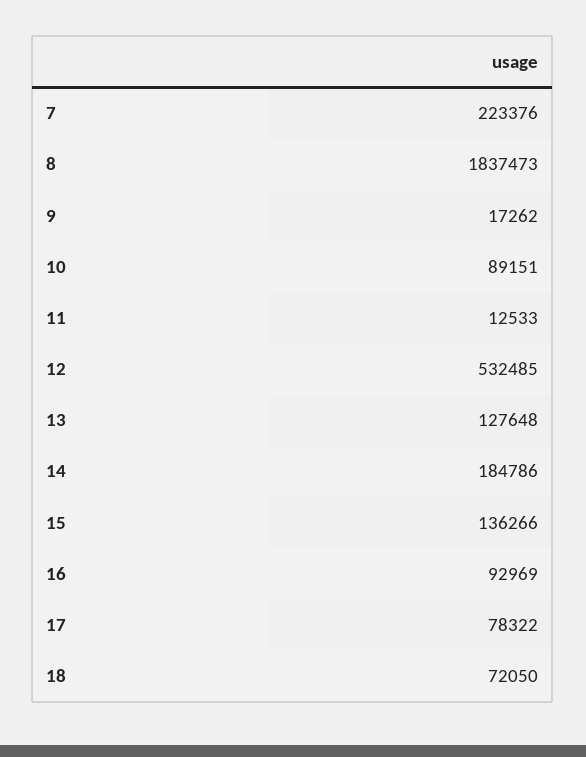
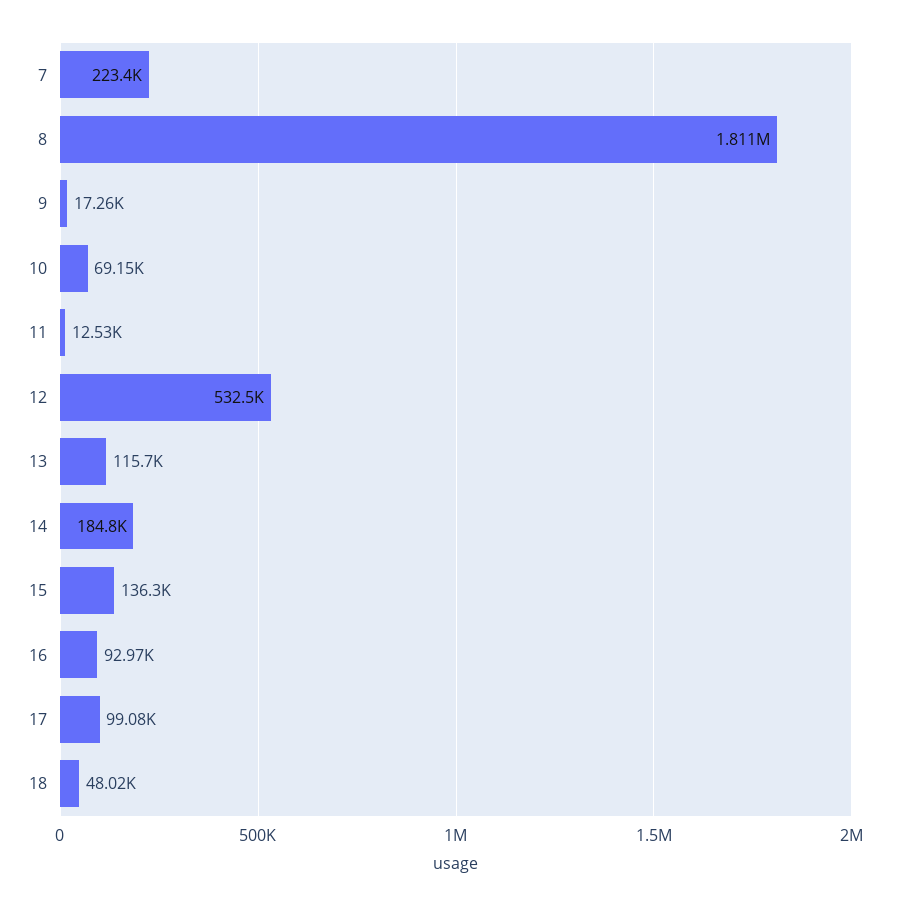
  {
    "7": 223376,
-   "8": 1837473,
+   "8": 1811000,
    "9": 17262,
-   "10": 89151,
+   "10": 69150,
    "11": 12533,
    "12": 532485,
-   "13": 127648,
+   "13": 115700,
    "14": 184786,
    "15": 136266,
    "16": 92969,
-   "17": 78322,
+   "17": 99080,
-   "18": 72050
+   "18": 48020
  }

